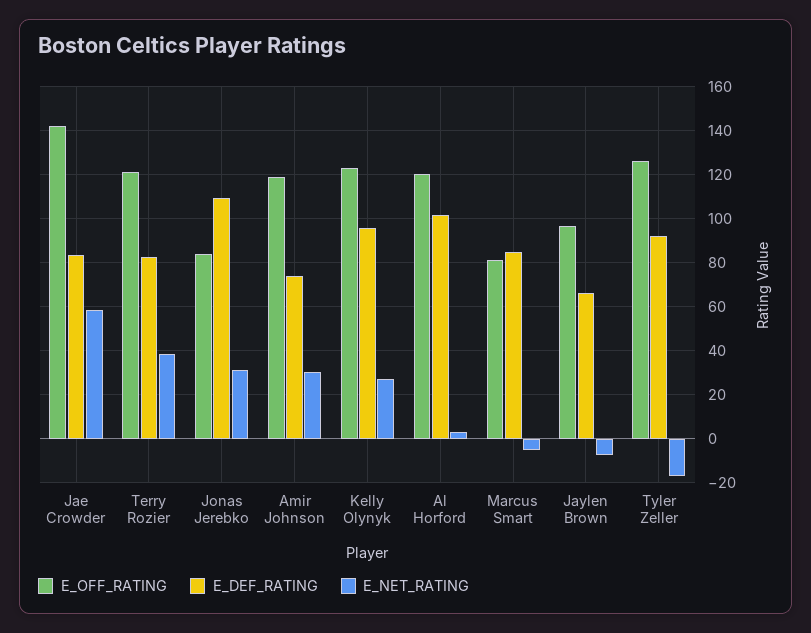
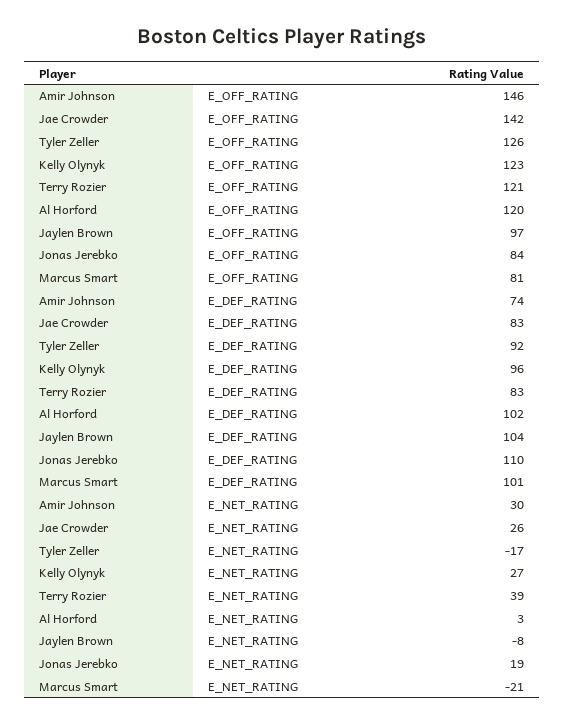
  {
    "E_OFF_RATING": {
      "Jae Crowder": 142,
      "Terry Rozier": 121,
      "Jonas Jerebko": 84,
-     "Amir Johnson": 120,
+     "Amir Johnson": 146,
      "Kelly Olynyk": 123,
      "Al Horford": 120,
      "Marcus Smart": 81,
      "Jaylen Brown": 97,
      "Tyler Zeller": 126
    },
    "E_DEF_RATING": {
      "Jae Crowder": 83,
      "Terry Rozier": 83,
      "Jonas Jerebko": 110,
      "Amir Johnson": 74,
      "Kelly Olynyk": 96,
      "Al Horford": 102,
-     "Marcus Smart": 85,
+     "Marcus Smart": 101,
-     "Jaylen Brown": 65,
+     "Jaylen Brown": 104,
      "Tyler Zeller": 92
    },
    "E_NET_RATING": {
-     "Jae Crowder": 60,
+     "Jae Crowder": 26,
      "Terry Rozier": 39,
-     "Jonas Jerebko": 30,
+     "Jonas Jerebko": 19,
      "Amir Johnson": 30,
      "Kelly Olynyk": 27,
      "Al Horford": 3,
-     "Marcus Smart": -5,
+     "Marcus Smart": -21,
      "Jaylen Brown": -8,
      "Tyler Zeller": -17
    }
  }

